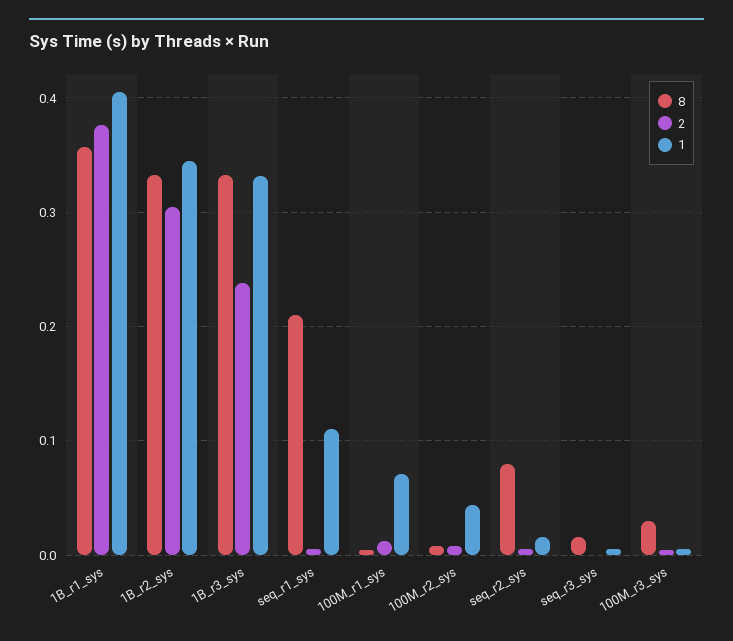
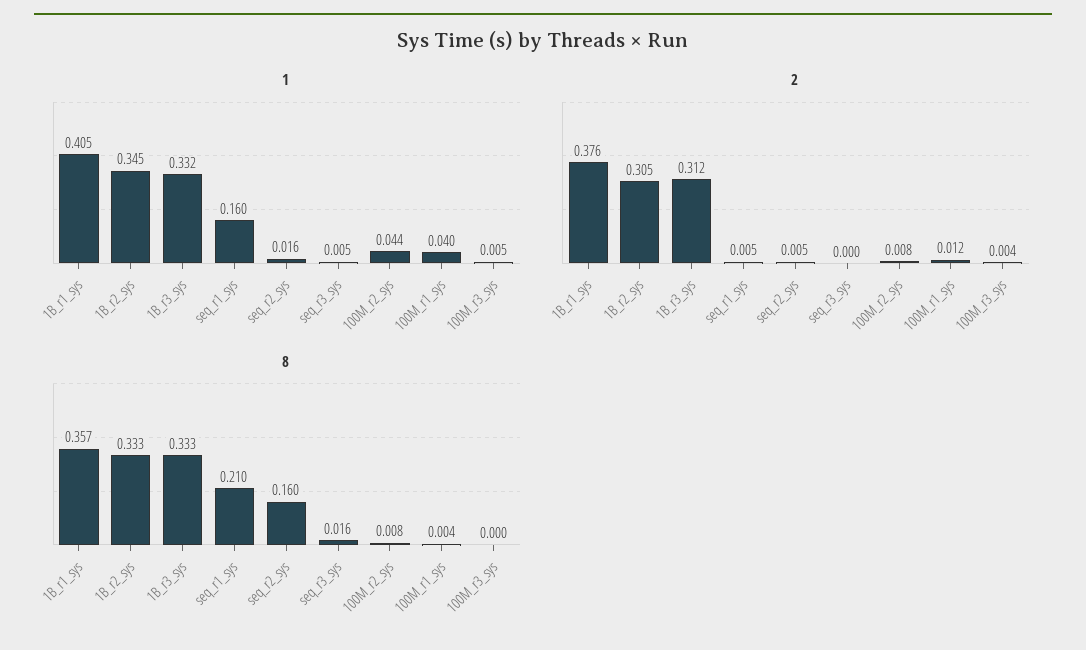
  {
    "8": {
      "1B_r1_sys": 0.357,
      "1B_r2_sys": 0.333,
      "1B_r3_sys": 0.333,
      "seq_r1_sys": 0.21,
      "100M_r1_sys": 0.004,
      "100M_r2_sys": 0.008,
-     "seq_r2_sys": 0.08,
+     "seq_r2_sys": 0.16,
      "seq_r3_sys": 0.016,
-     "100M_r3_sys": 0.03
+     "100M_r3_sys": 0
    },
    "2": {
      "1B_r1_sys": 0.376,
      "1B_r2_sys": 0.305,
-     "1B_r3_sys": 0.24,
+     "1B_r3_sys": 0.312,
      "seq_r1_sys": 0.005,
      "100M_r1_sys": 0.012,
      "100M_r2_sys": 0.008,
      "seq_r2_sys": 0.005,
      "seq_r3_sys": 0,
      "100M_r3_sys": 0.004
    },
    "1": {
      "1B_r1_sys": 0.405,
      "1B_r2_sys": 0.345,
      "1B_r3_sys": 0.332,
-     "seq_r1_sys": 0.11,
+     "seq_r1_sys": 0.16,
-     "100M_r1_sys": 0.07,
+     "100M_r1_sys": 0.04,
      "100M_r2_sys": 0.044,
      "seq_r2_sys": 0.016,
      "seq_r3_sys": 0.005,
      "100M_r3_sys": 0.005
    }
  }

